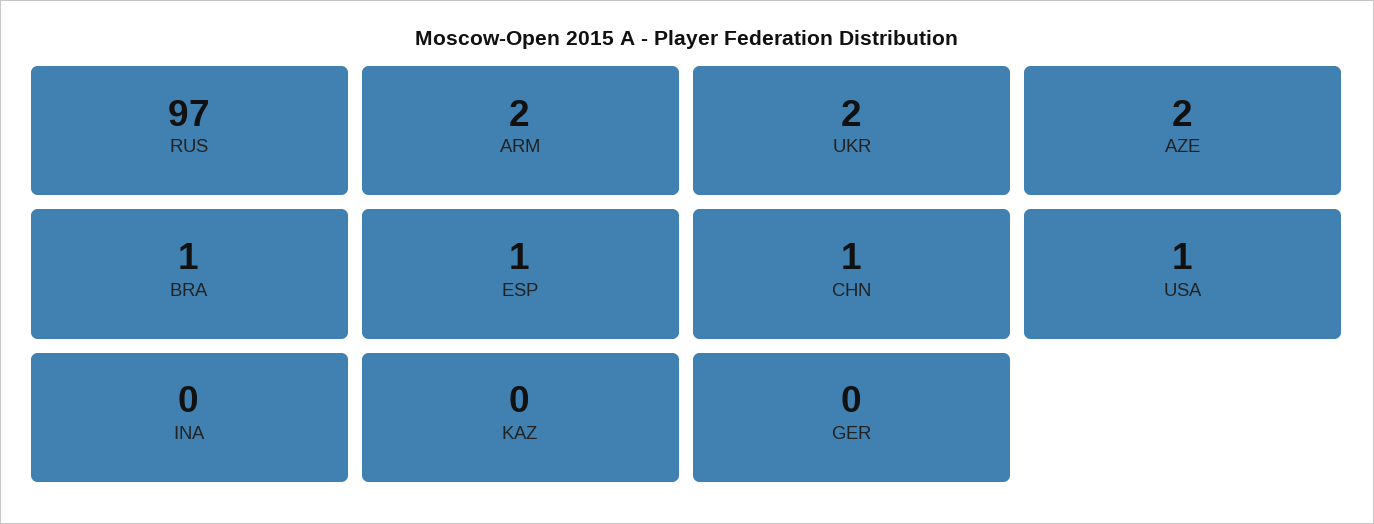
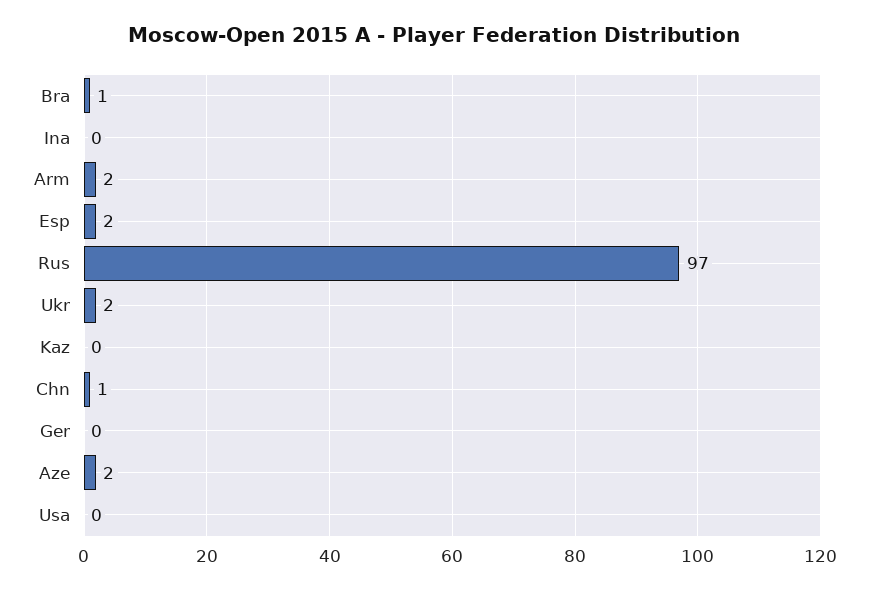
  {
    "RUS": 97,
    "ARM": 2,
    "UKR": 2,
    "AZE": 2,
    "BRA": 1,
-   "ESP": 1,
+   "ESP": 2,
    "CHN": 1,
-   "USA": 1,
+   "USA": 0,
    "INA": 0,
    "KAZ": 0,
    "GER": 0
  }

